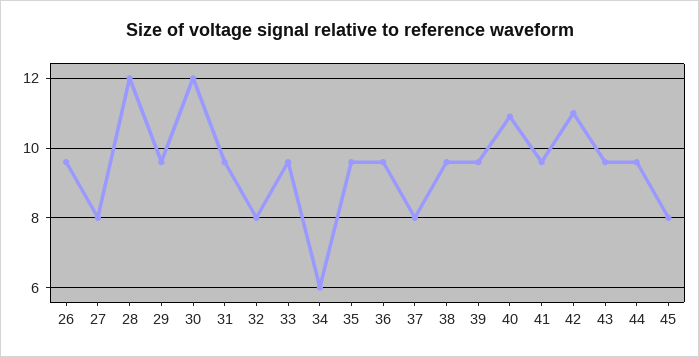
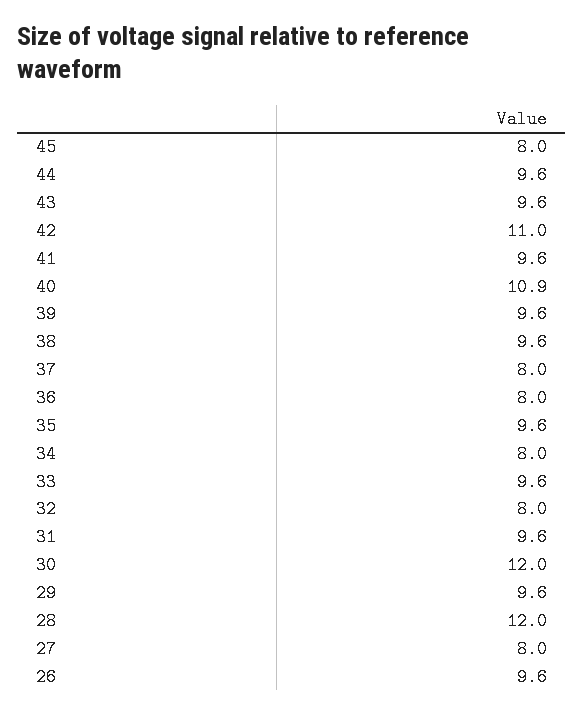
  {
    "26": 9.6,
    "27": 8,
    "28": 12,
    "29": 9.6,
    "30": 12,
    "31": 9.6,
    "32": 8,
    "33": 9.6,
-   "34": 6,
+   "34": 8,
    "35": 9.6,
-   "36": 9.5,
+   "36": 8,
    "37": 8,
    "38": 9.6,
    "39": 9.6,
    "40": 10.9,
    "41": 9.6,
    "42": 11,
    "43": 9.6,
    "44": 9.6,
    "45": 8
  }

